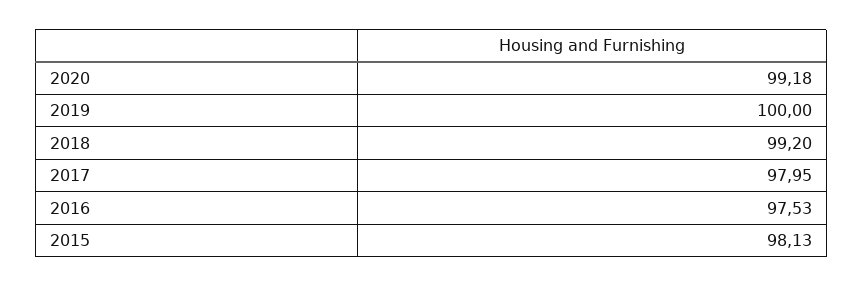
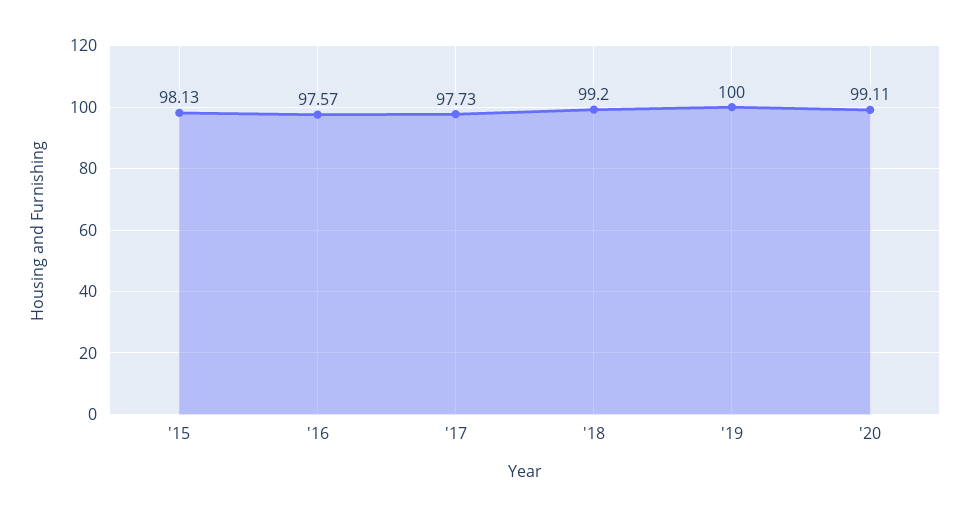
  {
-   "2020": 99.18,
+   "2020": 99.11,
    "2019": 100,
    "2018": 99.2,
-   "2017": 97.95,
+   "2017": 97.73,
-   "2016": 97.53,
+   "2016": 97.57,
    "2015": 98.13
  }

